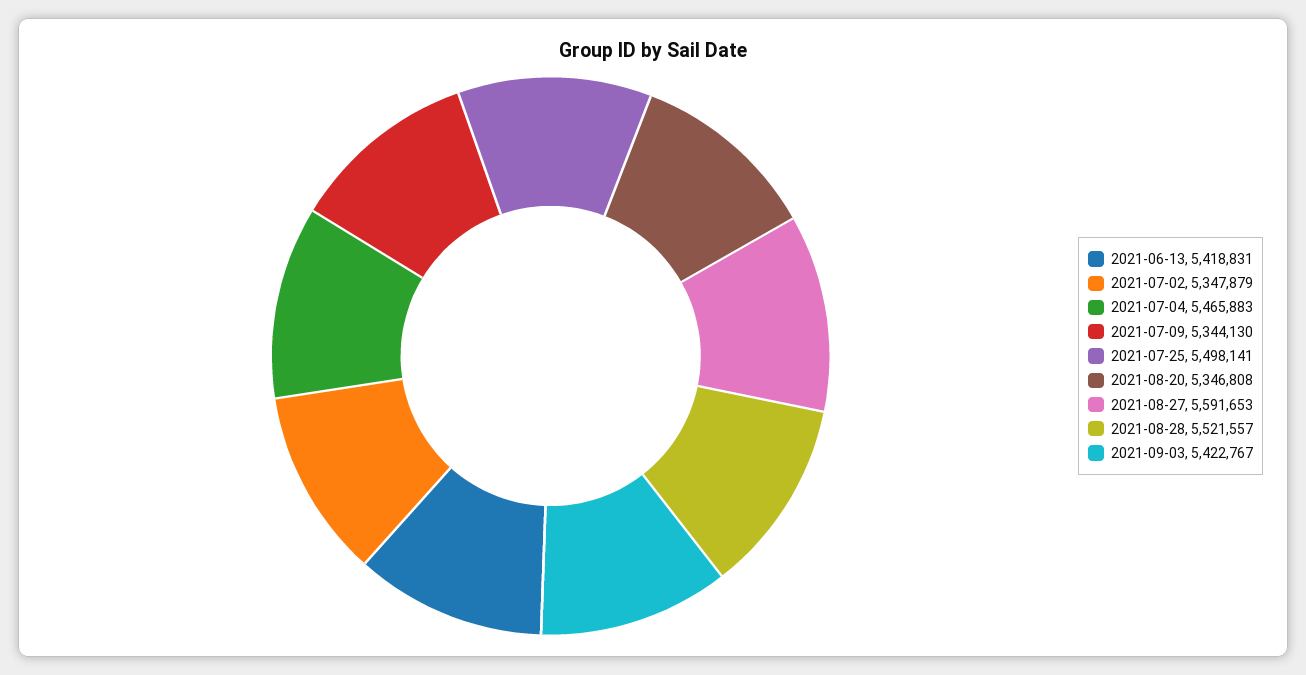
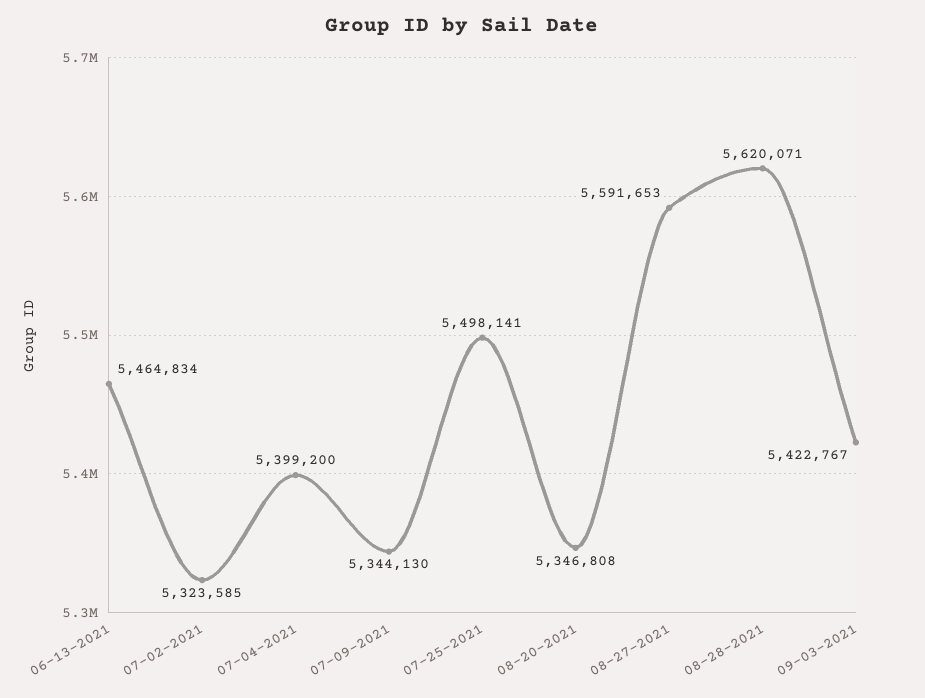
  {
-   "2021-06-13": 5418831,
+   "2021-06-13": 5464834,
-   "2021-07-02": 5347879,
+   "2021-07-02": 5323585,
-   "2021-07-04": 5465883,
+   "2021-07-04": 5399200,
    "2021-07-09": 5344130,
    "2021-07-25": 5498141,
    "2021-08-20": 5346808,
    "2021-08-27": 5591653,
-   "2021-08-28": 5521557,
+   "2021-08-28": 5620071,
    "2021-09-03": 5422767
  }

